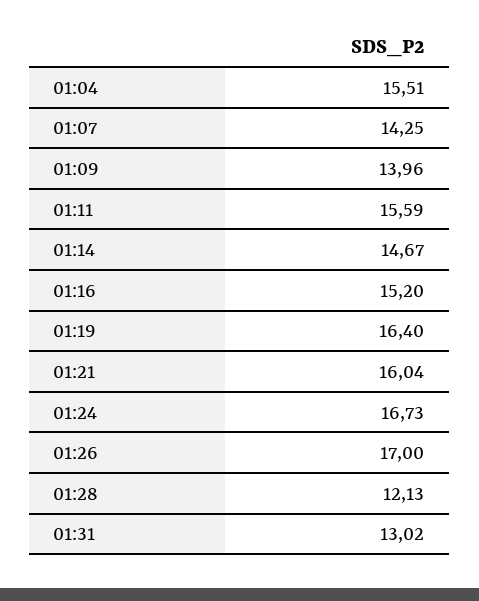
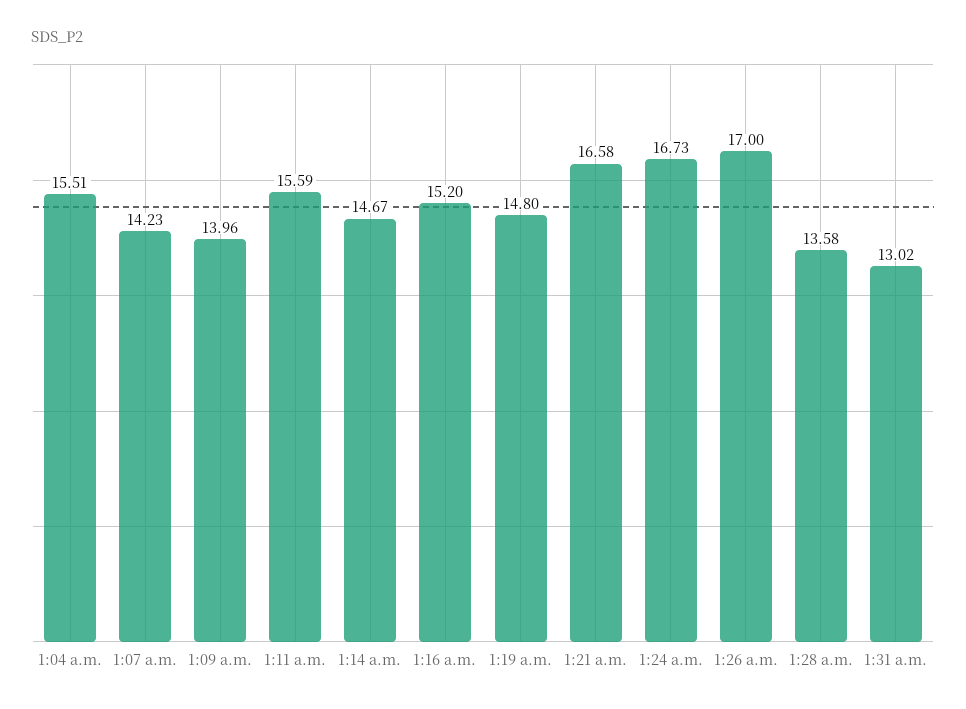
  {
    "01:04": 15.51,
-   "01:07": 14.25,
+   "01:07": 14.23,
    "01:09": 13.96,
    "01:11": 15.59,
    "01:14": 14.67,
    "01:16": 15.2,
-   "01:19": 16.4,
+   "01:19": 14.8,
-   "01:21": 16.04,
+   "01:21": 16.58,
    "01:24": 16.73,
    "01:26": 17,
-   "01:28": 12.13,
+   "01:28": 13.58,
    "01:31": 13.02
  }

